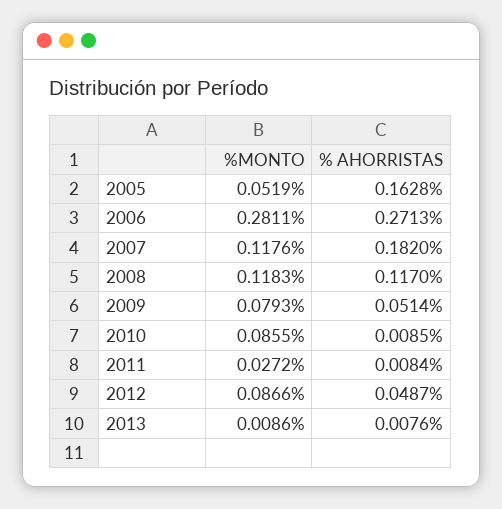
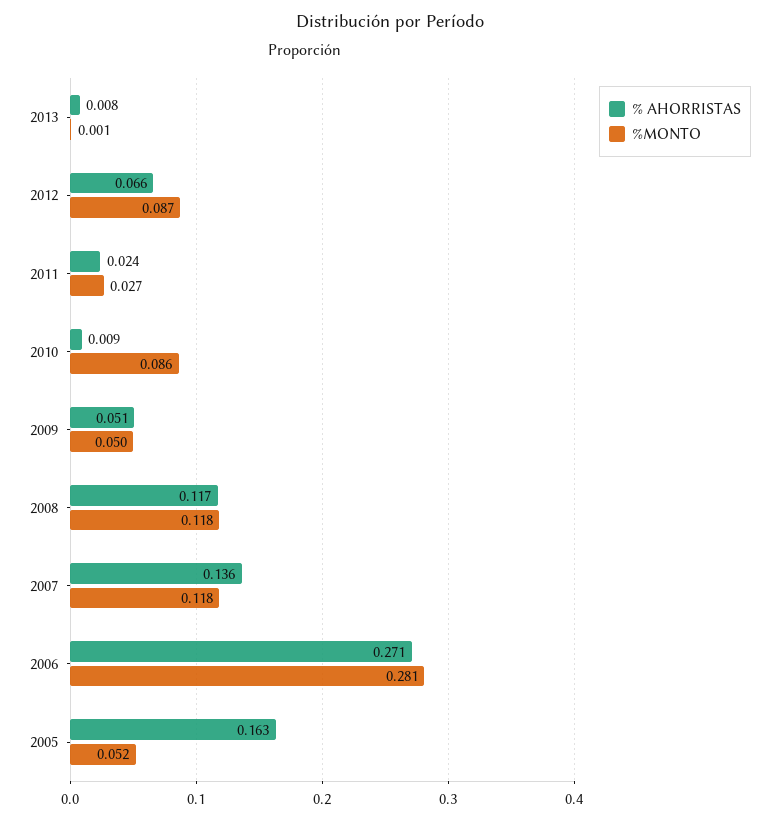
  {
    "%MONTO": {
      "2005": 0.0519,
      "2006": 0.2811,
      "2007": 0.1176,
      "2008": 0.1183,
-     "2009": 0.0793,
+     "2009": 0.05,
      "2010": 0.0855,
      "2011": 0.0272,
      "2012": 0.0866,
-     "2013": 0.0086
+     "2013": 0.001
    },
    "% AHORRISTAS": {
      "2005": 0.1628,
      "2006": 0.2713,
-     "2007": 0.182,
+     "2007": 0.136,
      "2008": 0.117,
      "2009": 0.0514,
      "2010": 0.0085,
-     "2011": 0.0084,
+     "2011": 0.024,
-     "2012": 0.0487,
+     "2012": 0.066,
      "2013": 0.0076
    }
  }

